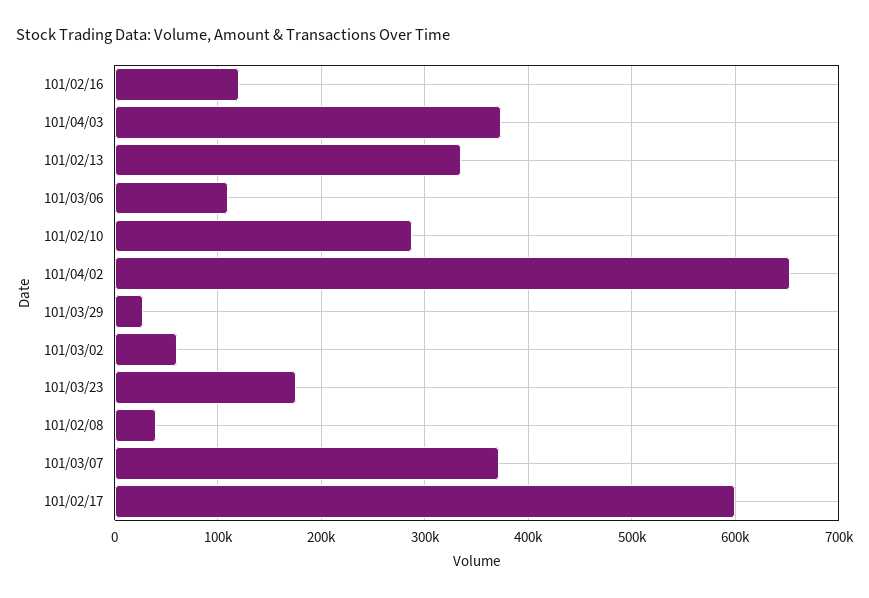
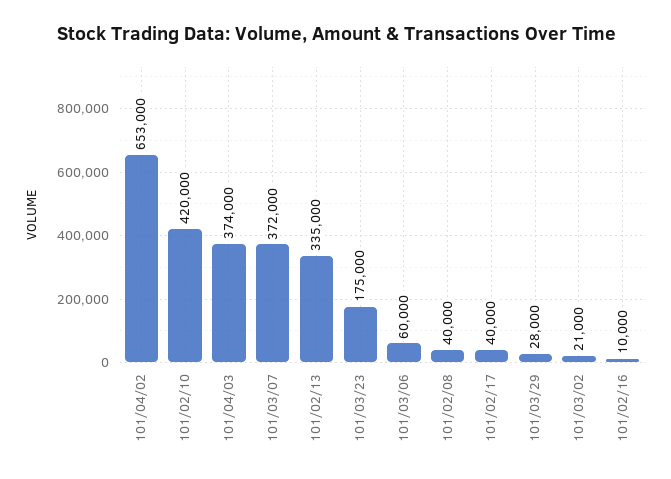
  {
-   "101/02/16": 120000,
+   "101/02/16": 10000,
    "101/04/03": 374000,
    "101/02/13": 335000,
-   "101/03/06": 110000,
+   "101/03/06": 60000,
-   "101/02/10": 290000,
+   "101/02/10": 420000,
    "101/04/02": 653000,
    "101/03/29": 28000,
-   "101/03/02": 60000,
+   "101/03/02": 21000,
    "101/03/23": 175000,
    "101/02/08": 40000,
    "101/03/07": 372000,
-   "101/02/17": 600000
+   "101/02/17": 40000
  }

